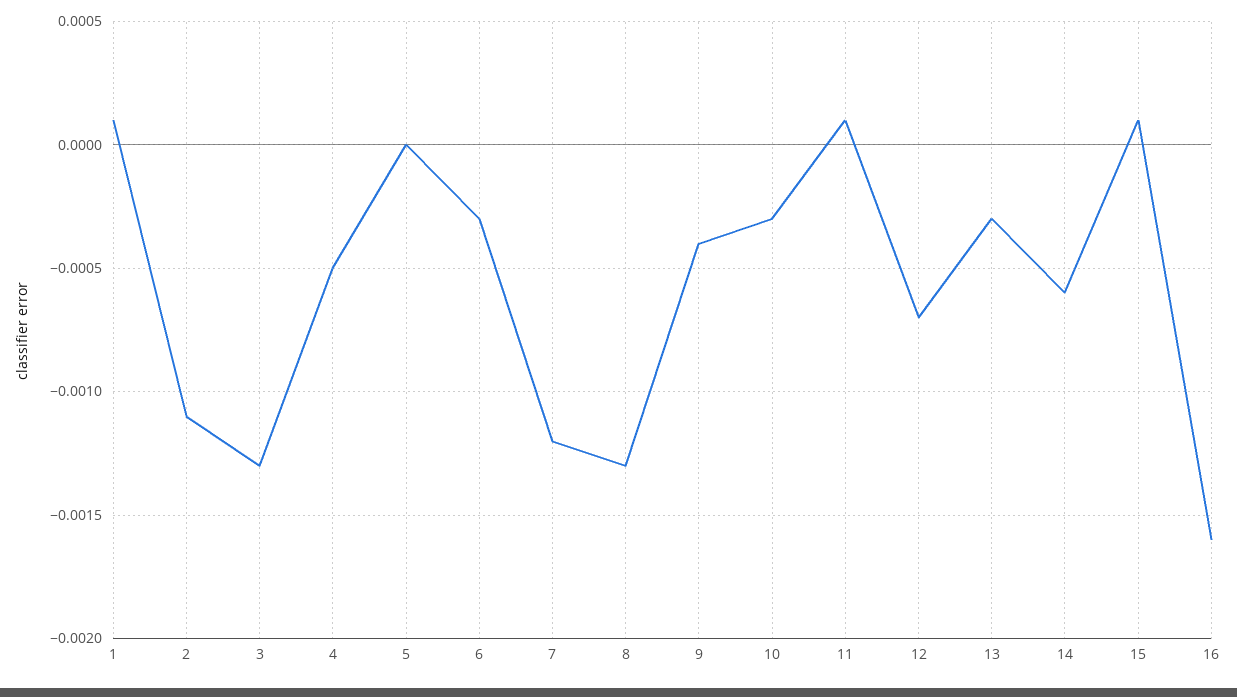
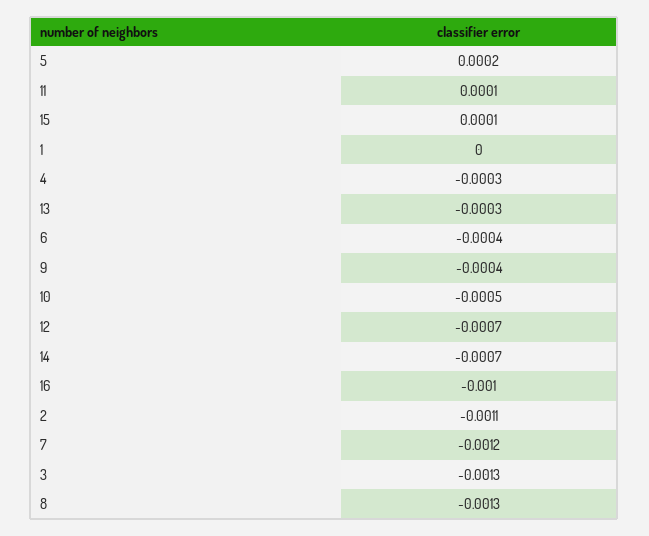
  {
-   "1": 0.0001,
+   "1": 0,
    "2": -0.0011,
    "3": -0.0013,
-   "4": -0.0005,
+   "4": -0.0003,
-   "5": 0,
+   "5": 0.0002,
-   "6": -0.0003,
+   "6": -0.0004,
    "7": -0.0012,
    "8": -0.0013,
    "9": -0.0004,
-   "10": -0.0003,
+   "10": -0.0005,
    "11": 0.0001,
    "12": -0.0007,
    "13": -0.0003,
-   "14": -0.0006,
+   "14": -0.0007,
    "15": 0.0001,
-   "16": -0.0016
+   "16": -0.001
  }

